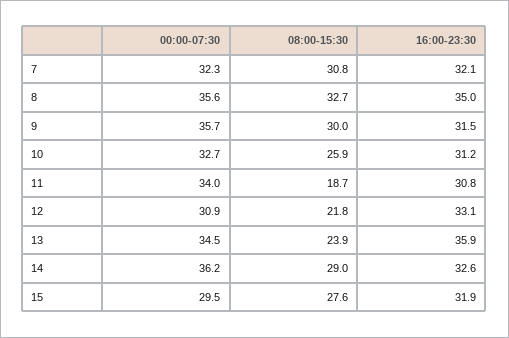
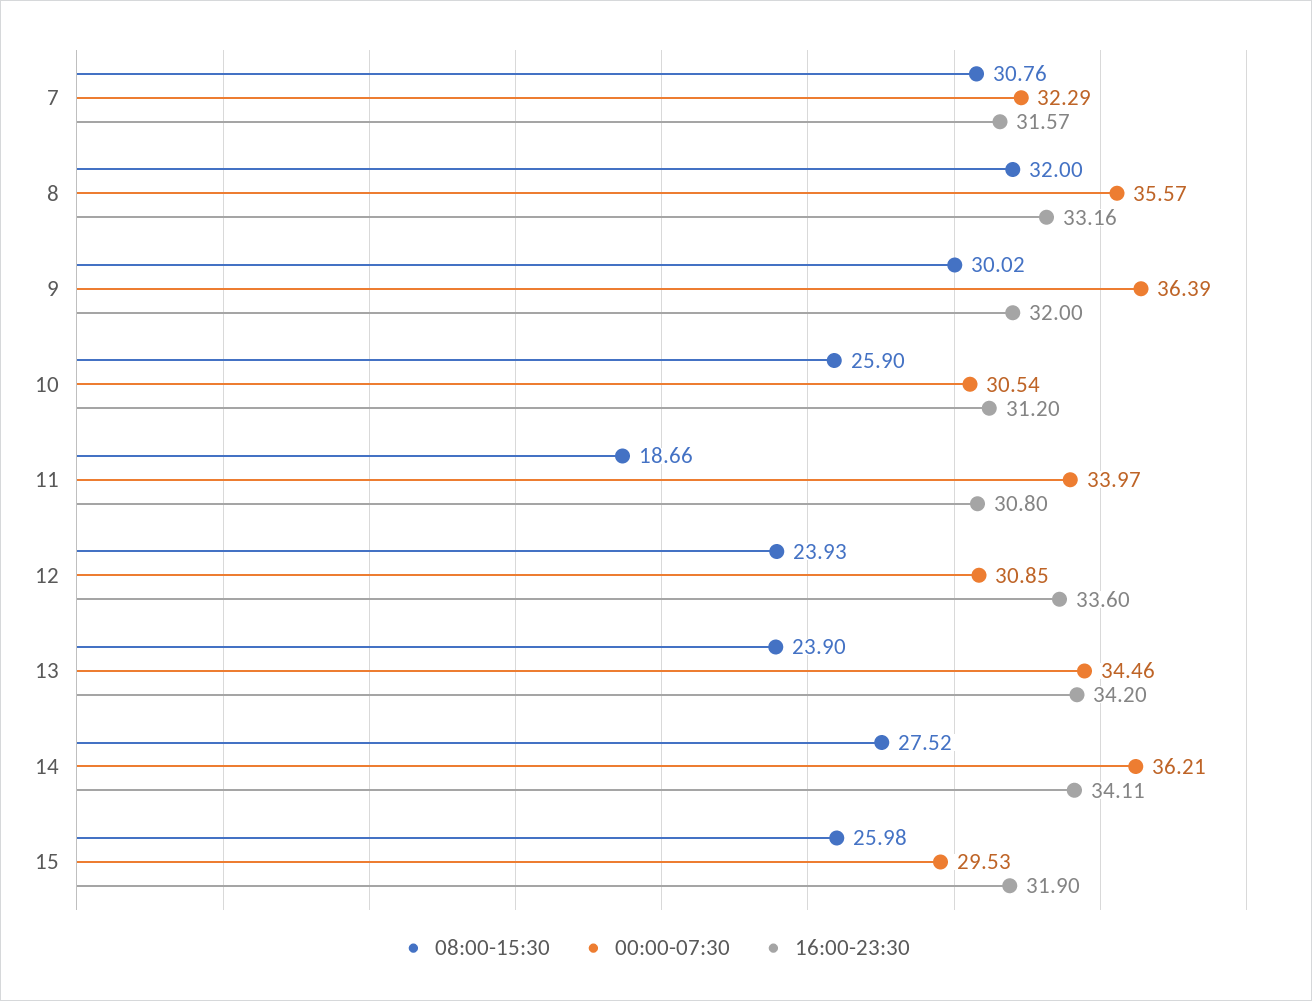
  {
    "00:00-07:30": {
      "7": 32.29,
      "8": 35.57,
-     "9": 35.7,
+     "9": 36.39,
-     "10": 32.7,
+     "10": 30.54,
      "11": 33.97,
      "12": 30.85,
      "13": 34.46,
      "14": 36.21,
      "15": 29.53
    },
    "08:00-15:30": {
      "7": 30.76,
-     "8": 32.7,
+     "8": 32,
      "9": 30.02,
      "10": 25.9,
      "11": 18.66,
-     "12": 21.8,
+     "12": 23.93,
      "13": 23.9,
-     "14": 29,
+     "14": 27.52,
-     "15": 27.6
+     "15": 25.98
    },
    "16:00-23:30": {
-     "7": 32.1,
+     "7": 31.57,
-     "8": 35,
+     "8": 33.16,
-     "9": 31.5,
+     "9": 32,
      "10": 31.2,
      "11": 30.8,
-     "12": 33.1,
+     "12": 33.6,
-     "13": 35.9,
+     "13": 34.2,
-     "14": 32.6,
+     "14": 34.11,
      "15": 31.9
    }
  }

